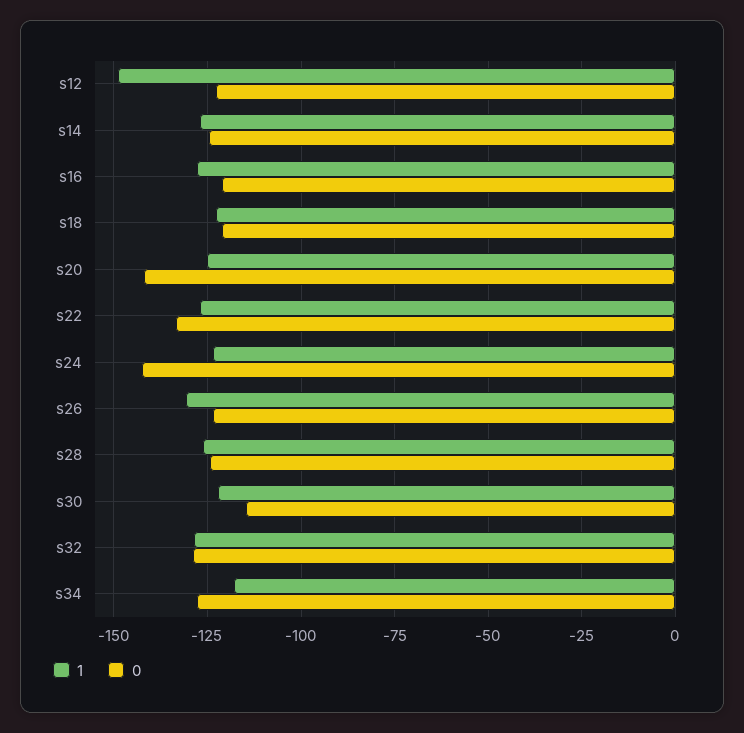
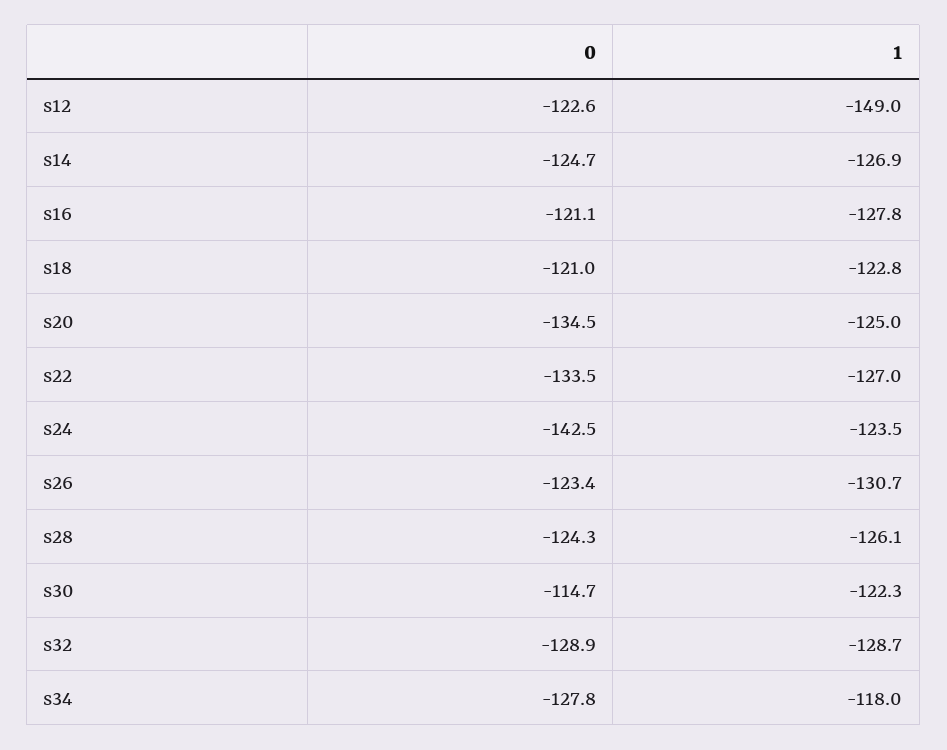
  {
    "1": {
      "s12": -149,
      "s14": -126.9,
      "s16": -127.8,
      "s18": -122.8,
      "s20": -125,
      "s22": -127,
      "s24": -123.5,
      "s26": -130.7,
      "s28": -126.1,
      "s30": -122.3,
      "s32": -128.7,
      "s34": -118
    },
    "0": {
      "s12": -122.6,
      "s14": -124.7,
      "s16": -121.1,
      "s18": -121,
-     "s20": -142.5,
+     "s20": -134.5,
      "s22": -133.5,
      "s24": -142.5,
      "s26": -123.4,
      "s28": -124.3,
      "s30": -114.7,
      "s32": -128.9,
      "s34": -127.8
    }
  }

